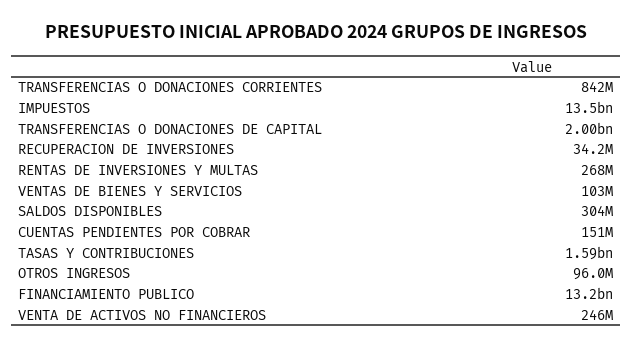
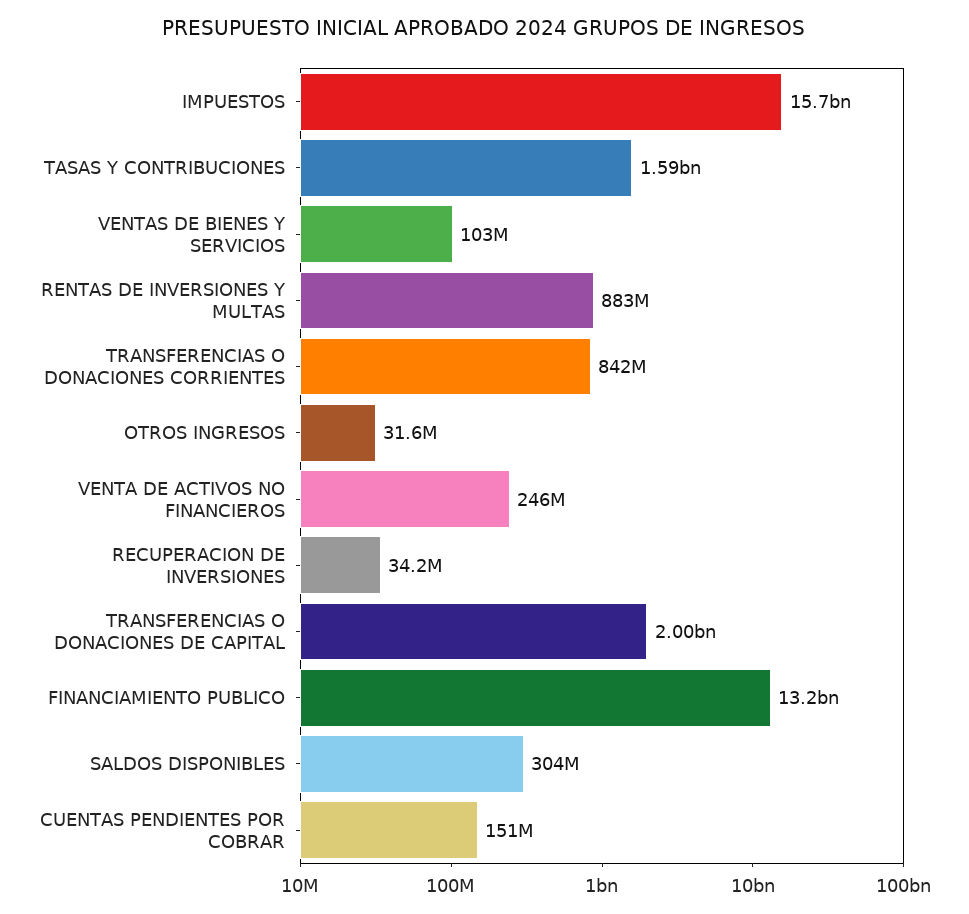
  {
    "TRANSFERENCIAS O DONACIONES CORRIENTES": 842000000,
-   "IMPUESTOS": 13500000000,
+   "IMPUESTOS": 15700000000,
    "TRANSFERENCIAS O DONACIONES DE CAPITAL": 2000000000,
    "RECUPERACION DE INVERSIONES": 34200000,
-   "RENTAS DE INVERSIONES Y MULTAS": 268000000,
+   "RENTAS DE INVERSIONES Y MULTAS": 883000000,
    "VENTAS DE BIENES Y SERVICIOS": 103000000,
    "SALDOS DISPONIBLES": 304000000,
    "CUENTAS PENDIENTES POR COBRAR": 151000000,
    "TASAS Y CONTRIBUCIONES": 1590000000,
-   "OTROS INGRESOS": 96000000,
+   "OTROS INGRESOS": 31600000,
    "FINANCIAMIENTO PUBLICO": 13200000000,
    "VENTA DE ACTIVOS NO FINANCIEROS": 246000000
  }

